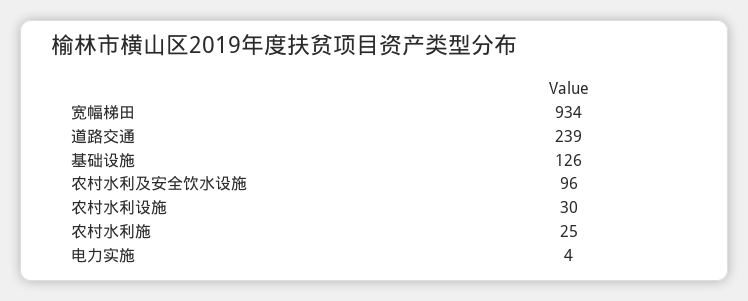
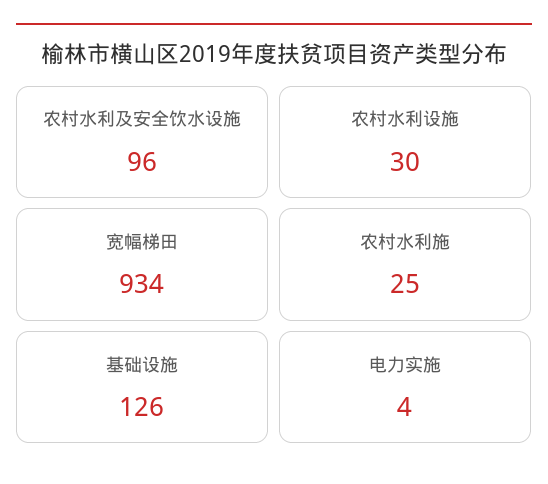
  {
    "宽幅梯田": 934,
-   "道路交通": 239,
    "基础设施": 126,
    "农村水利及安全饮水设施": 96,
    "农村水利设施": 30,
    "农村水利施": 25,
    "电力实施": 4
  }

